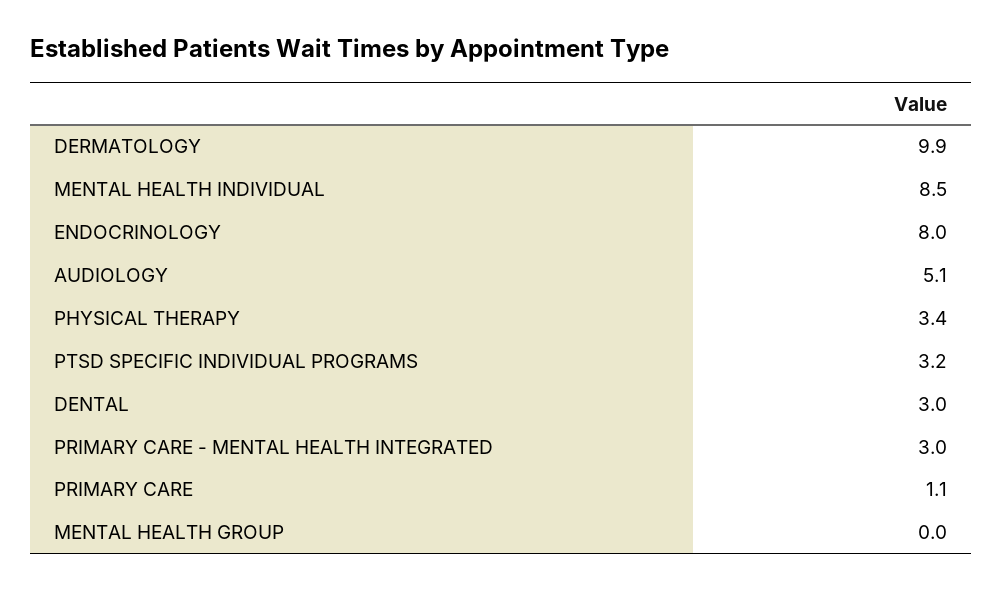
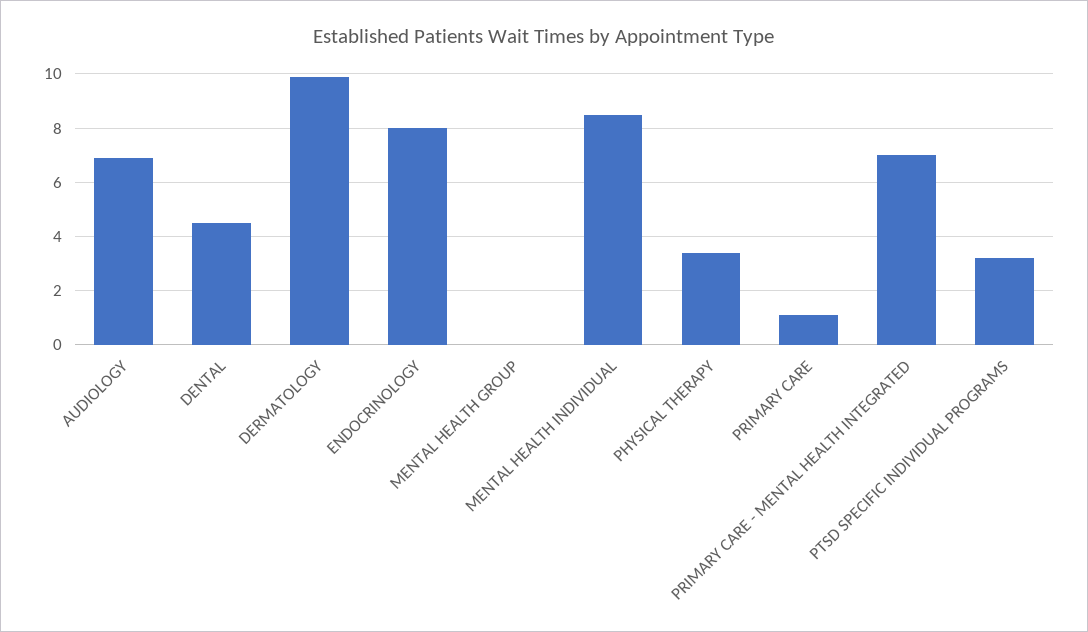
  {
    "DERMATOLOGY": 9.9,
    "MENTAL HEALTH INDIVIDUAL": 8.5,
    "ENDOCRINOLOGY": 8,
-   "AUDIOLOGY": 5.1,
+   "AUDIOLOGY": 7,
    "PHYSICAL THERAPY": 3.4,
    "PTSD SPECIFIC INDIVIDUAL PROGRAMS": 3.2,
-   "DENTAL": 3,
+   "DENTAL": 4.5,
-   "PRIMARY CARE - MENTAL HEALTH INTEGRATED": 3,
+   "PRIMARY CARE - MENTAL HEALTH INTEGRATED": 7,
    "PRIMARY CARE": 1.1,
    "MENTAL HEALTH GROUP": 0
  }

